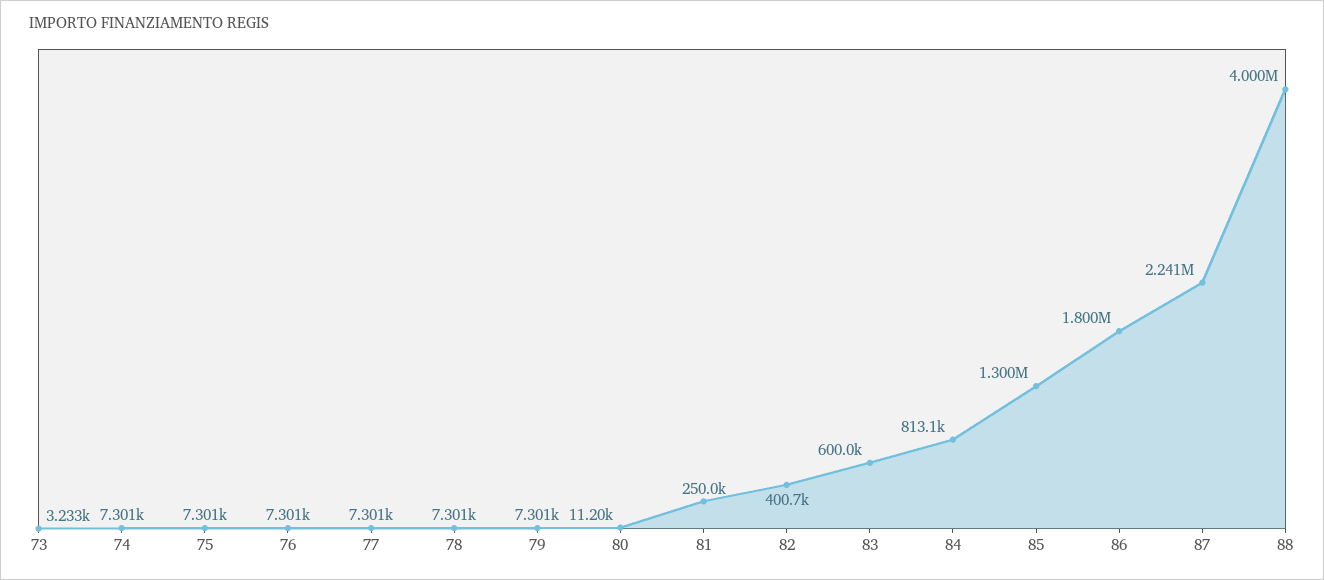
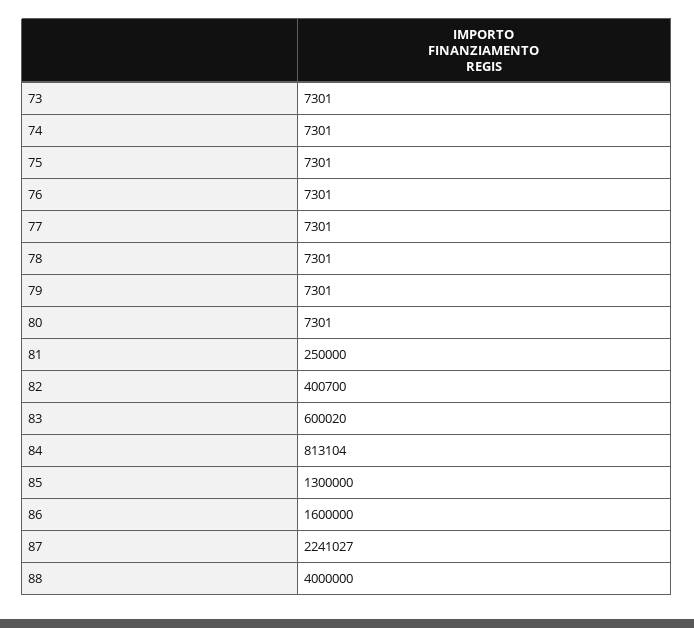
  {
-   "73": 3233,
+   "73": 7301,
    "74": 7301,
    "75": 7301,
    "76": 7301,
    "77": 7301,
    "78": 7301,
    "79": 7301,
-   "80": 11200,
+   "80": 7301,
    "81": 250000,
    "82": 400700,
    "83": 600020,
    "84": 813104,
    "85": 1300000,
-   "86": 1800000,
+   "86": 1600000,
    "87": 2241027,
    "88": 4000000
  }

